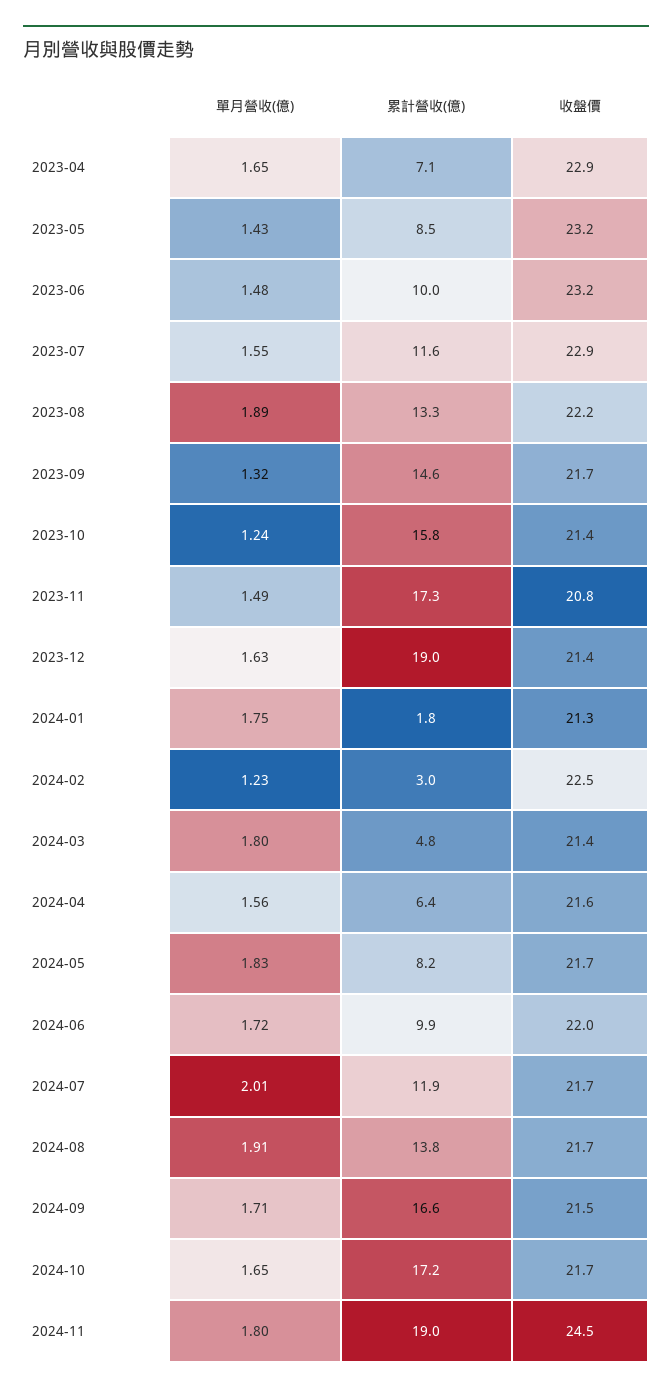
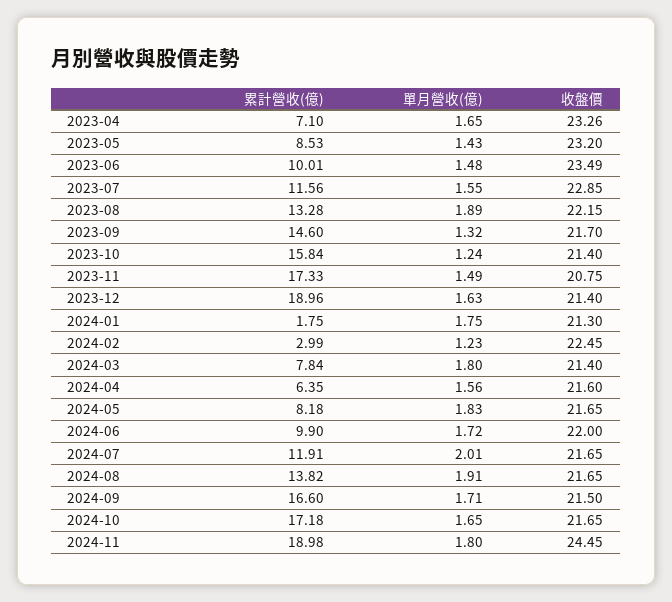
  {
    "單月營收(億)": {
      "2023-04": 1.65,
      "2023-05": 1.43,
      "2023-06": 1.48,
      "2023-07": 1.55,
      "2023-08": 1.89,
      "2023-09": 1.32,
      "2023-10": 1.24,
      "2023-11": 1.49,
      "2023-12": 1.63,
      "2024-01": 1.75,
      "2024-02": 1.23,
      "2024-03": 1.8,
      "2024-04": 1.56,
      "2024-05": 1.83,
      "2024-06": 1.72,
      "2024-07": 2.01,
      "2024-08": 1.91,
      "2024-09": 1.71,
      "2024-10": 1.65,
      "2024-11": 1.8
    },
    "累計營收(億)": {
      "2023-04": 7.1,
      "2023-05": 8.53,
      "2023-06": 10.01,
      "2023-07": 11.56,
      "2023-08": 13.28,
      "2023-09": 14.6,
      "2023-10": 15.84,
      "2023-11": 17.33,
      "2023-12": 18.96,
      "2024-01": 1.75,
      "2024-02": 2.99,
-     "2024-03": 4.8,
+     "2024-03": 7.84,
      "2024-04": 6.35,
      "2024-05": 8.18,
      "2024-06": 9.9,
      "2024-07": 11.91,
      "2024-08": 13.82,
      "2024-09": 16.6,
      "2024-10": 17.18,
      "2024-11": 18.98
    },
    "收盤價": {
-     "2023-04": 22.9,
+     "2023-04": 23.26,
      "2023-05": 23.2,
-     "2023-06": 23.2,
+     "2023-06": 23.49,
      "2023-07": 22.85,
      "2023-08": 22.15,
      "2023-09": 21.7,
      "2023-10": 21.4,
      "2023-11": 20.75,
      "2023-12": 21.4,
      "2024-01": 21.3,
      "2024-02": 22.45,
      "2024-03": 21.4,
      "2024-04": 21.6,
      "2024-05": 21.65,
      "2024-06": 22,
      "2024-07": 21.65,
      "2024-08": 21.65,
      "2024-09": 21.5,
      "2024-10": 21.65,
      "2024-11": 24.45
    }
  }

